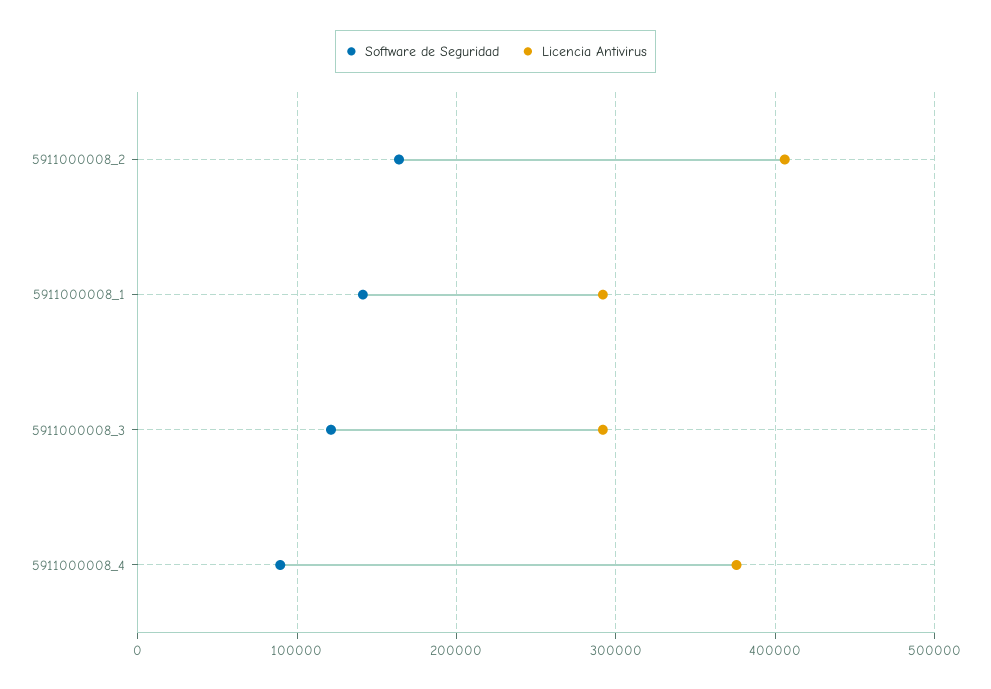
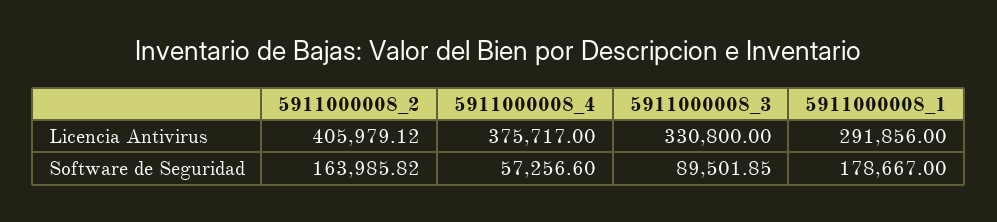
  {
    "Software de Seguridad": {
      "5911000008_2": 163985.82,
-     "5911000008_1": 140000,
+     "5911000008_1": 178667,
-     "5911000008_3": 120000,
+     "5911000008_3": 89501.85,
-     "5911000008_4": 90000
+     "5911000008_4": 57256.6
    },
    "Licencia Antivirus": {
      "5911000008_2": 405979.12,
      "5911000008_1": 291856,
-     "5911000008_3": 290000,
+     "5911000008_3": 330800,
      "5911000008_4": 375717
    }
  }

